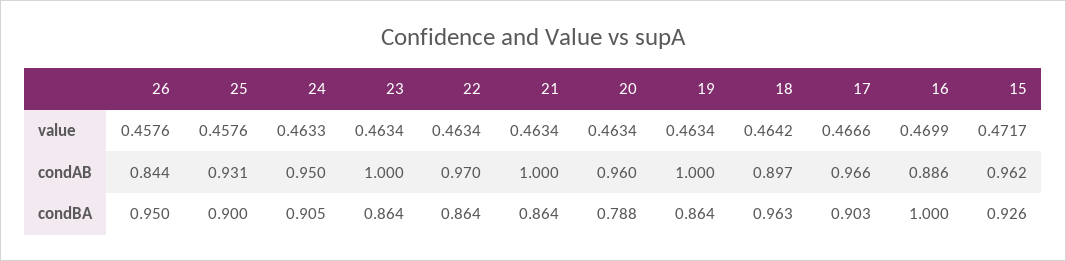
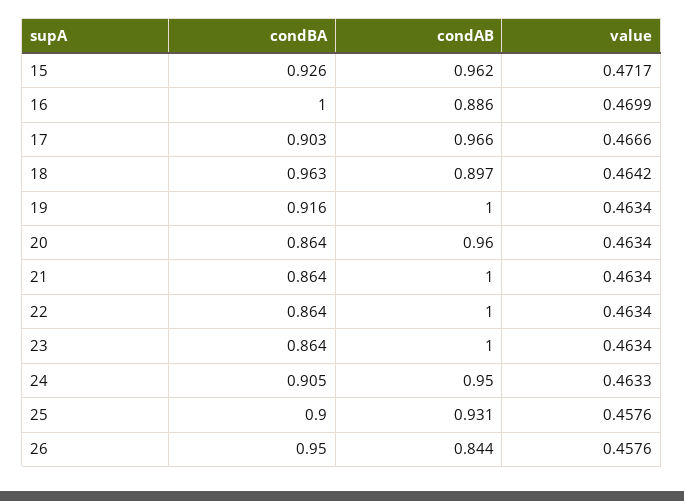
  {
    "26": {
      "value": 0.4576,
      "condAB": 0.844,
      "condBA": 0.95
    },
    "25": {
      "value": 0.4576,
      "condAB": 0.931,
      "condBA": 0.9
    },
    "24": {
      "value": 0.4633,
      "condAB": 0.95,
      "condBA": 0.905
    },
    "23": {
      "value": 0.4634,
      "condAB": 1,
      "condBA": 0.864
    },
    "22": {
      "value": 0.4634,
-     "condAB": 0.97,
+     "condAB": 1,
      "condBA": 0.864
    },
    "21": {
      "value": 0.4634,
      "condAB": 1,
      "condBA": 0.864
    },
    "20": {
      "value": 0.4634,
      "condAB": 0.96,
-     "condBA": 0.788
+     "condBA": 0.864
    },
    "19": {
      "value": 0.4634,
      "condAB": 1,
-     "condBA": 0.864
+     "condBA": 0.916
    },
    "18": {
      "value": 0.4642,
      "condAB": 0.897,
      "condBA": 0.963
    },
    "17": {
      "value": 0.4666,
      "condAB": 0.966,
      "condBA": 0.903
    },
    "16": {
      "value": 0.4699,
      "condAB": 0.886,
      "condBA": 1
    },
    "15": {
      "value": 0.4717,
      "condAB": 0.962,
      "condBA": 0.926
    }
  }

